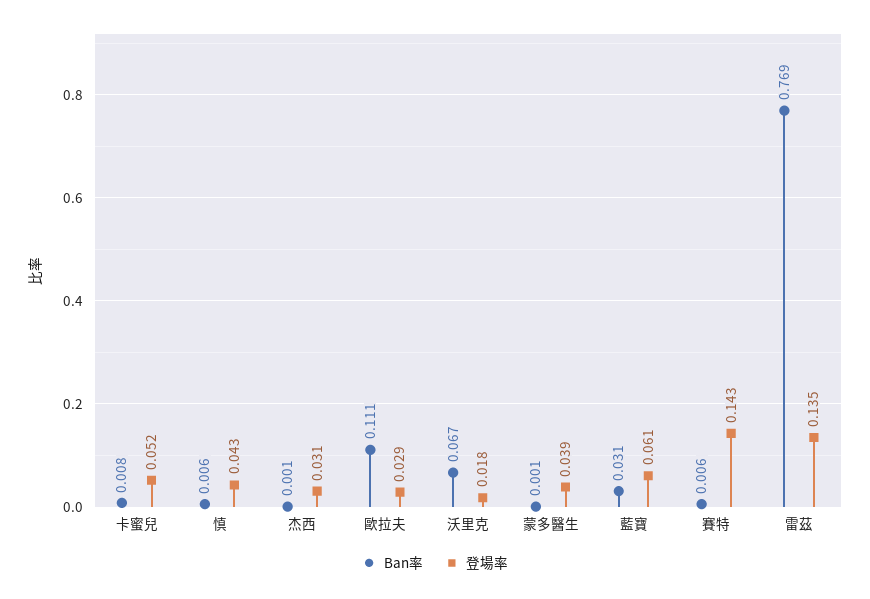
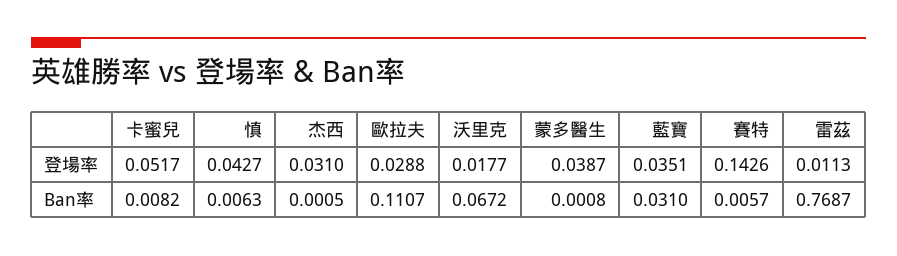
  {
    "Ban率": {
      "卡蜜兒": 0.0082,
      "慎": 0.0063,
      "杰西": 0.0005,
      "歐拉夫": 0.1107,
      "沃里克": 0.0672,
      "蒙多醫生": 0.0008,
      "藍寶": 0.031,
      "賽特": 0.0057,
      "雷茲": 0.7687
    },
    "登場率": {
      "卡蜜兒": 0.0517,
      "慎": 0.0427,
      "杰西": 0.031,
      "歐拉夫": 0.0288,
      "沃里克": 0.0177,
      "蒙多醫生": 0.0387,
-     "藍寶": 0.061,
+     "藍寶": 0.0351,
      "賽特": 0.1426,
-     "雷茲": 0.135
+     "雷茲": 0.0113
    }
  }

